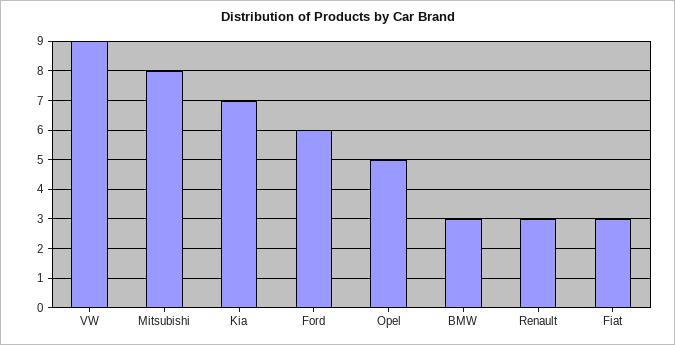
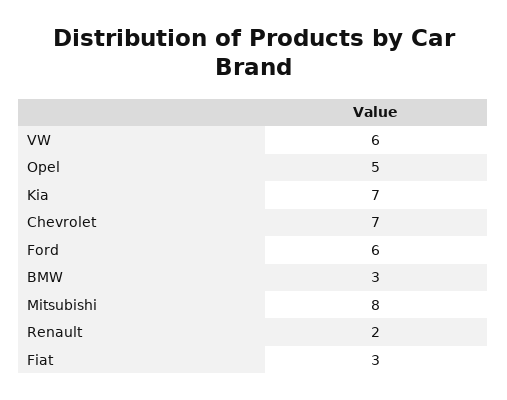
  {
-   "VW": 9,
+   "VW": 6,
    "Mitsubishi": 8,
    "Kia": 7,
    "Ford": 6,
    "Opel": 5,
    "BMW": 3,
-   "Renault": 3,
+   "Renault": 2,
-   "Fiat": 3
+   "Fiat": 3,
+   "Chevrolet": 7
  }

